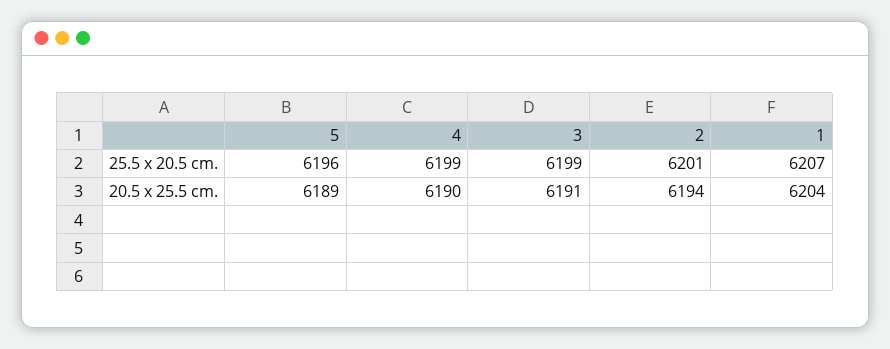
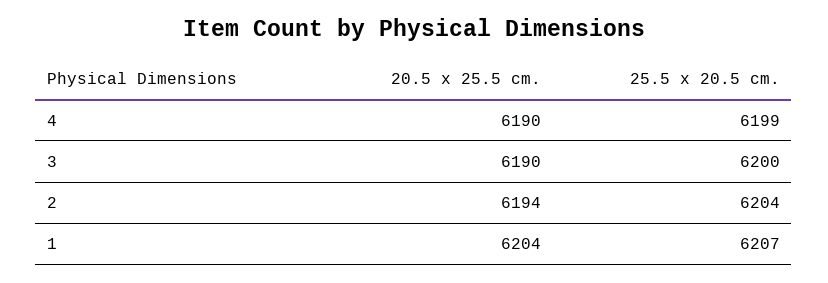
  {
-   "5": {
-     "25.5 x 20.5 cm.": 6196,
-     "20.5 x 25.5 cm.": 6189
-   },
    "4": {
      "25.5 x 20.5 cm.": 6199,
      "20.5 x 25.5 cm.": 6190
    },
    "3": {
-     "25.5 x 20.5 cm.": 6199,
+     "25.5 x 20.5 cm.": 6200,
-     "20.5 x 25.5 cm.": 6191
+     "20.5 x 25.5 cm.": 6190
    },
    "2": {
-     "25.5 x 20.5 cm.": 6201,
+     "25.5 x 20.5 cm.": 6204,
      "20.5 x 25.5 cm.": 6194
    },
    "1": {
      "25.5 x 20.5 cm.": 6207,
      "20.5 x 25.5 cm.": 6204
    }
  }

